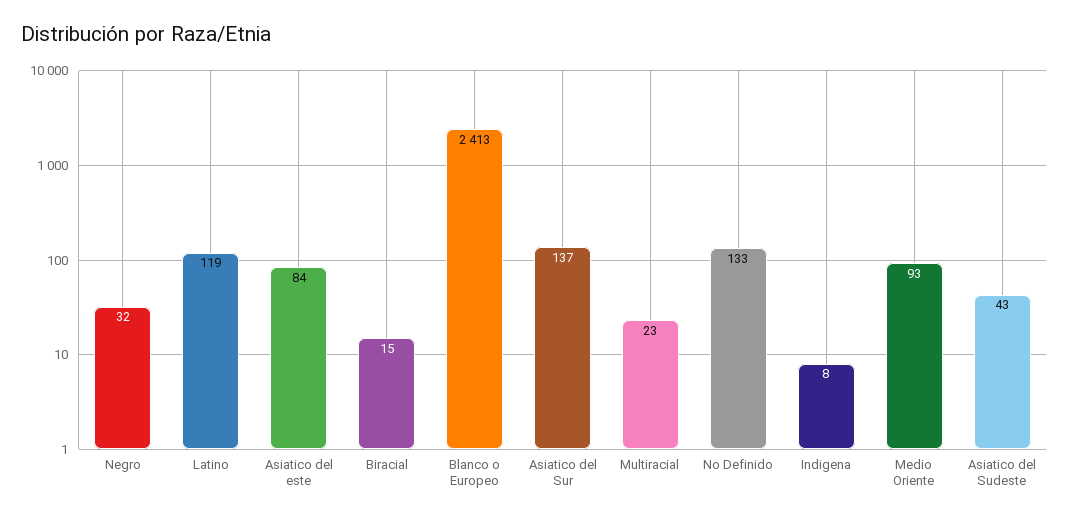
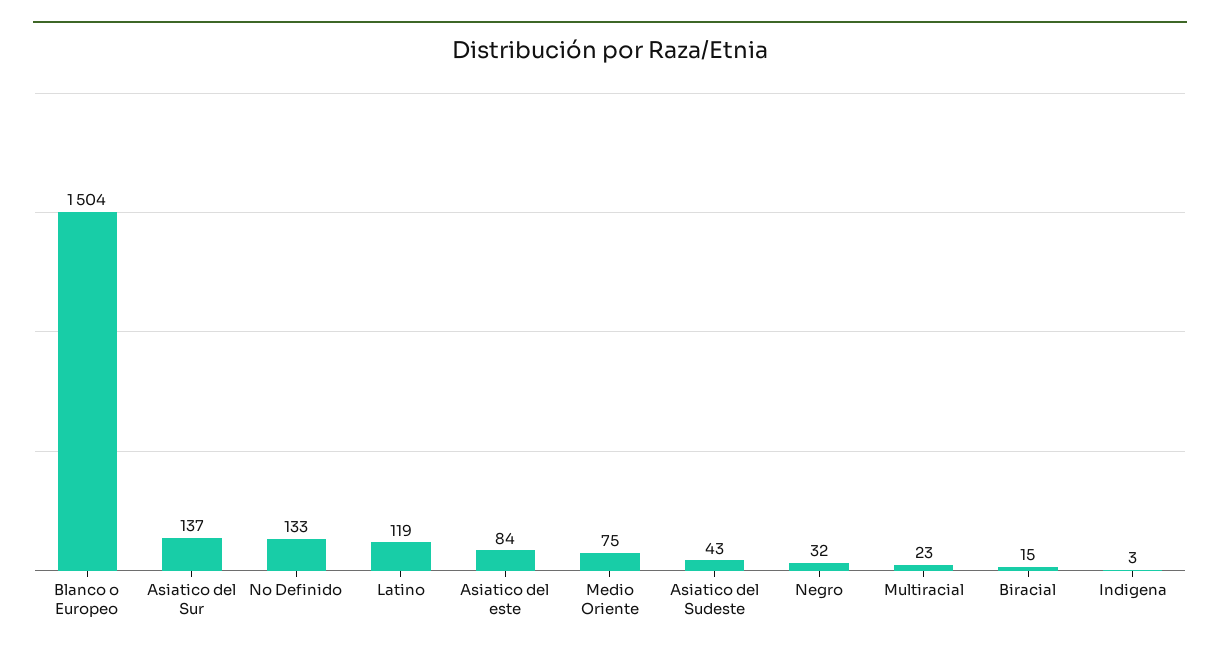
  {
    "Negro": 32,
    "Latino": 119,
    "Asiatico del este": 84,
    "Biracial": 15,
-   "Blanco o Europeo": 2413,
+   "Blanco o Europeo": 1504,
    "Asiatico del Sur": 137,
    "Multiracial": 23,
    "No Definido": 133,
-   "Indigena": 8,
+   "Indigena": 3,
-   "Medio Oriente": 93,
+   "Medio Oriente": 75,
    "Asiatico del Sudeste": 43
  }

